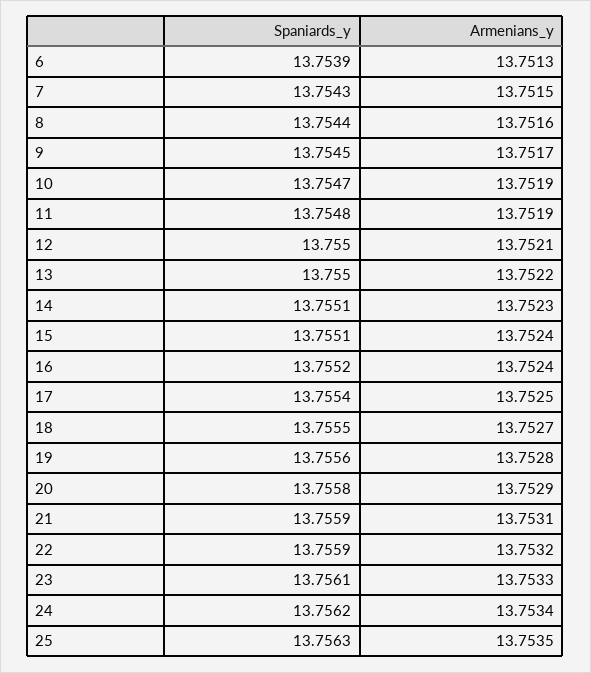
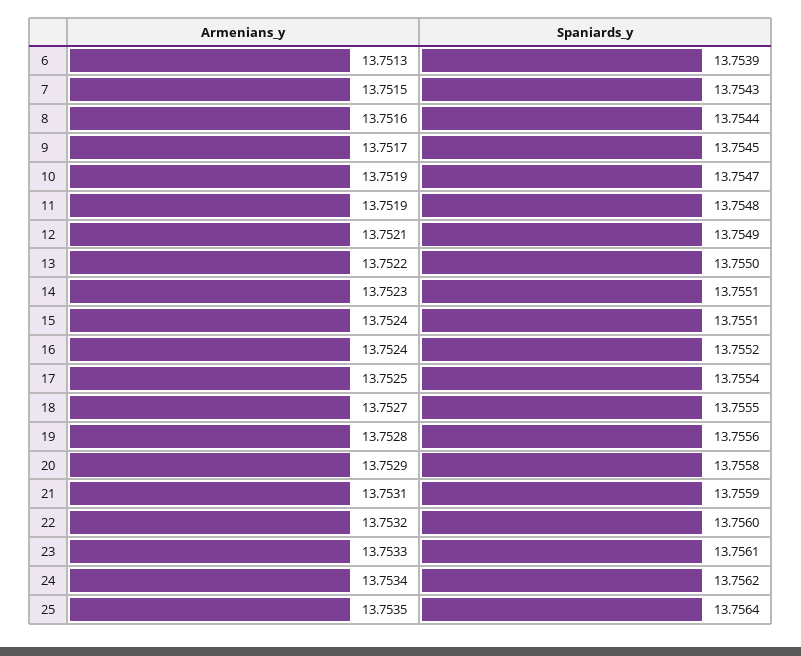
  {
    "Spaniards_y": {
      "6": 13.7539,
      "7": 13.7543,
      "8": 13.7544,
      "9": 13.7545,
      "10": 13.7547,
      "11": 13.7548,
-     "12": 13.755,
+     "12": 13.7549,
      "13": 13.755,
      "14": 13.7551,
      "15": 13.7551,
      "16": 13.7552,
      "17": 13.7554,
      "18": 13.7555,
      "19": 13.7556,
      "20": 13.7558,
      "21": 13.7559,
-     "22": 13.7559,
+     "22": 13.756,
      "23": 13.7561,
      "24": 13.7562,
-     "25": 13.7563
+     "25": 13.7564
    },
    "Armenians_y": {
      "6": 13.7513,
      "7": 13.7515,
      "8": 13.7516,
      "9": 13.7517,
      "10": 13.7519,
      "11": 13.7519,
      "12": 13.7521,
      "13": 13.7522,
      "14": 13.7523,
      "15": 13.7524,
      "16": 13.7524,
      "17": 13.7525,
      "18": 13.7527,
      "19": 13.7528,
      "20": 13.7529,
      "21": 13.7531,
      "22": 13.7532,
      "23": 13.7533,
      "24": 13.7534,
      "25": 13.7535
    }
  }

